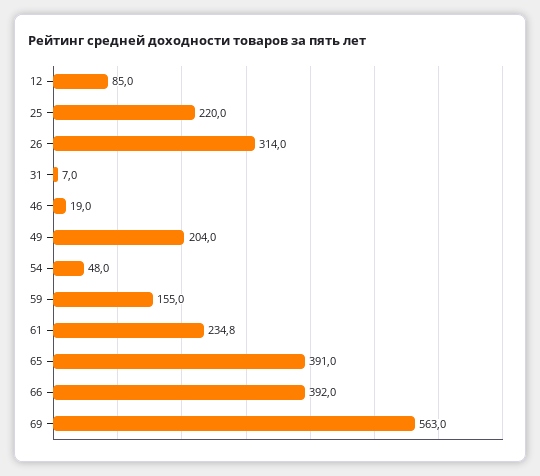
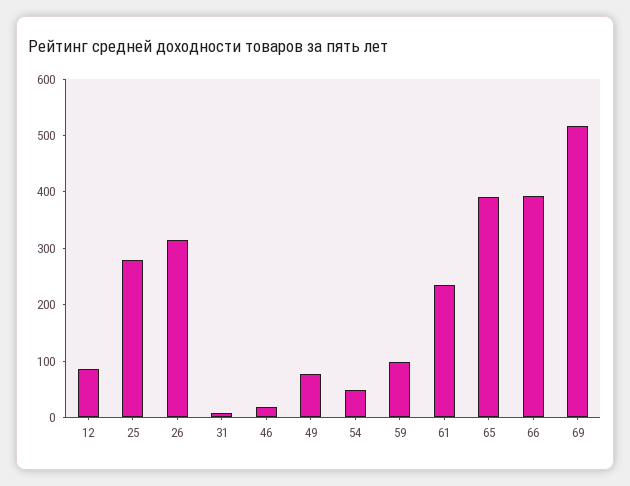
  {
    "12": 85,
-   "25": 220,
+   "25": 280,
    "26": 314,
    "31": 7,
    "46": 19,
-   "49": 204,
+   "49": 80,
    "54": 48,
-   "59": 155,
+   "59": 100,
    "61": 234.8,
    "65": 391,
    "66": 392,
-   "69": 563
+   "69": 520
  }

